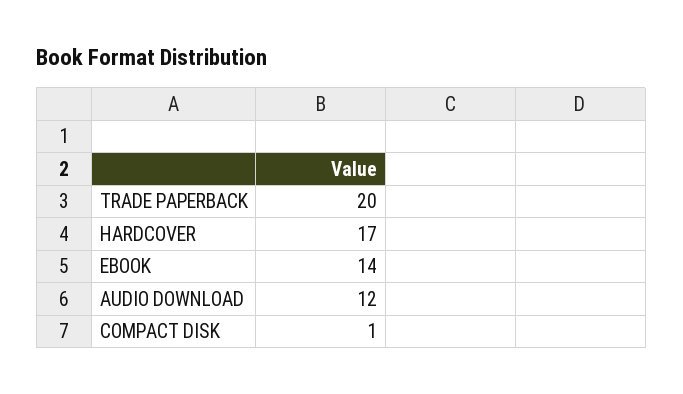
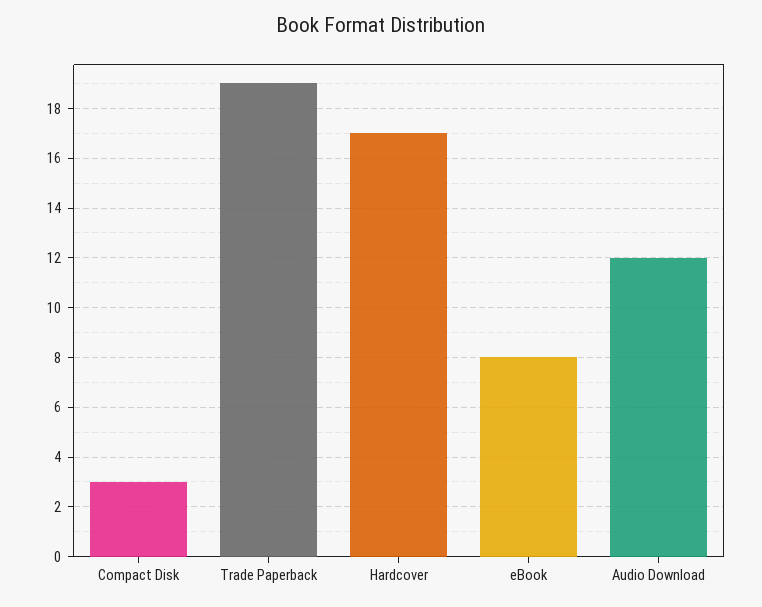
  {
-   "TRADE PAPERBACK": 20,
+   "TRADE PAPERBACK": 19,
    "HARDCOVER": 17,
-   "EBOOK": 14,
+   "EBOOK": 8,
    "AUDIO DOWNLOAD": 12,
-   "COMPACT DISK": 1
+   "COMPACT DISK": 3
  }

